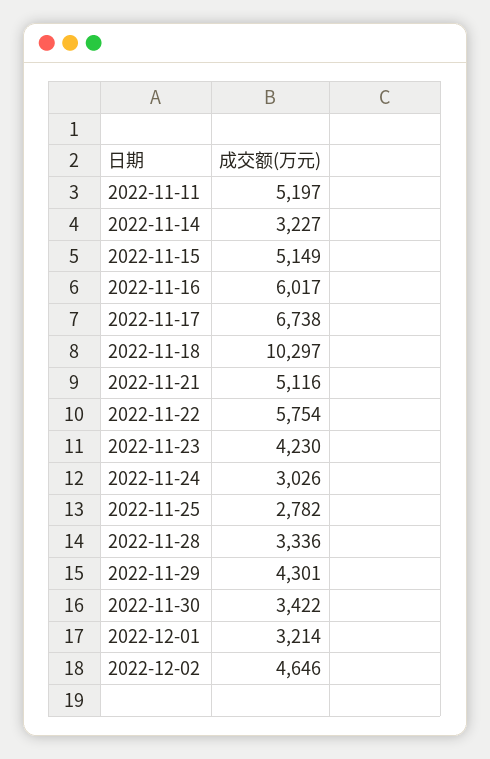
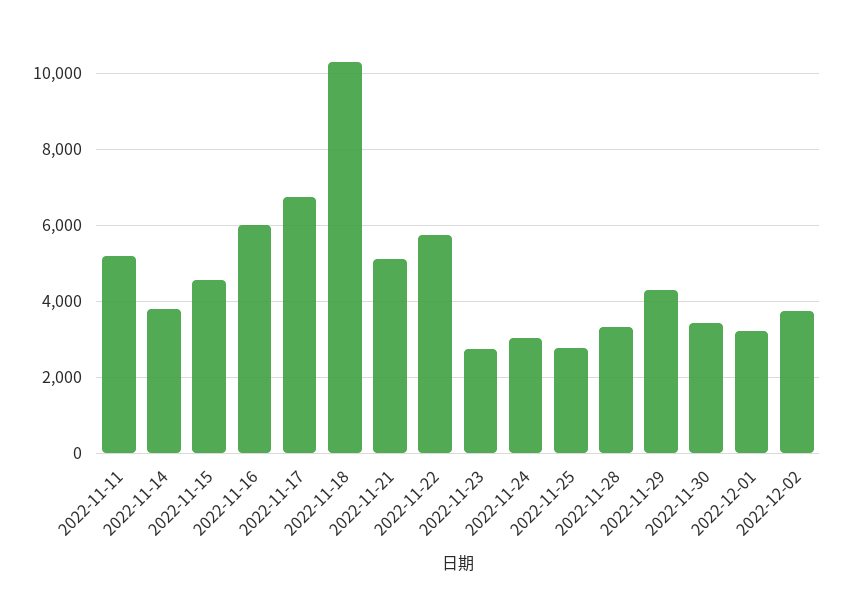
  {
    "2022-11-11": 5197,
-   "2022-11-14": 3227,
+   "2022-11-14": 3800,
-   "2022-11-15": 5149,
+   "2022-11-15": 4600,
    "2022-11-16": 6017,
    "2022-11-17": 6738,
    "2022-11-18": 10297,
    "2022-11-21": 5116,
    "2022-11-22": 5754,
-   "2022-11-23": 4230,
+   "2022-11-23": 2800,
    "2022-11-24": 3026,
    "2022-11-25": 2782,
    "2022-11-28": 3336,
    "2022-11-29": 4301,
    "2022-11-30": 3422,
    "2022-12-01": 3214,
-   "2022-12-02": 4646
+   "2022-12-02": 3800
  }

